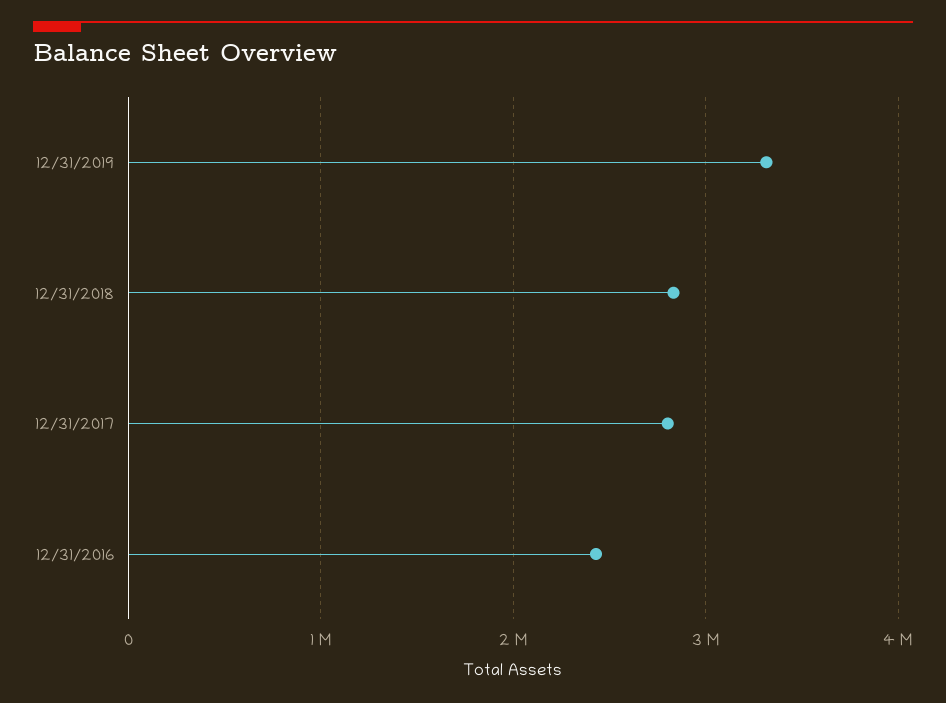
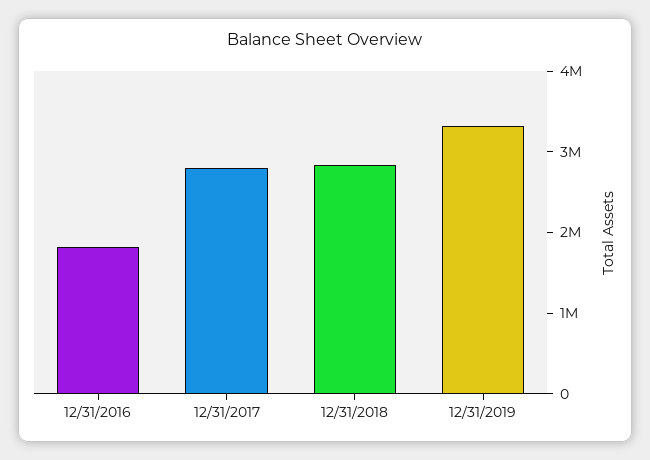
  {
    "12/31/2019": 3300000,
    "12/31/2018": 2800000,
    "12/31/2017": 2800000,
-   "12/31/2016": 2400000
+   "12/31/2016": 1800000
  }

